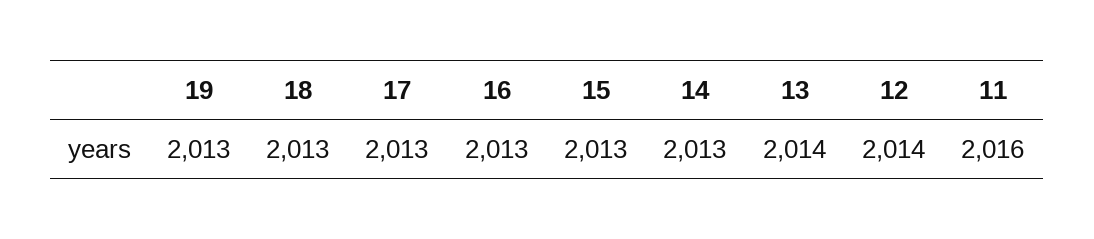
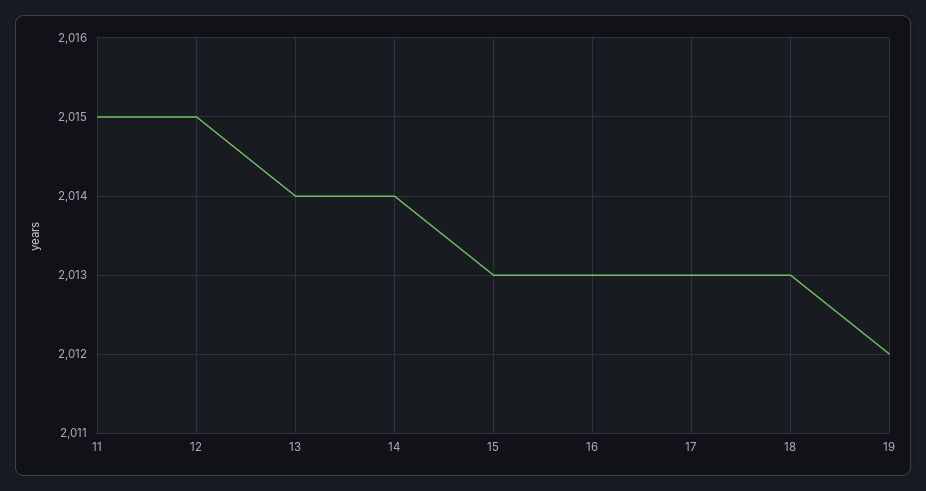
  {
-   "19": 2013,
+   "19": 2012,
    "18": 2013,
    "17": 2013,
    "16": 2013,
    "15": 2013,
-   "14": 2013,
+   "14": 2014,
    "13": 2014,
-   "12": 2014,
+   "12": 2015,
-   "11": 2016
+   "11": 2015
  }

